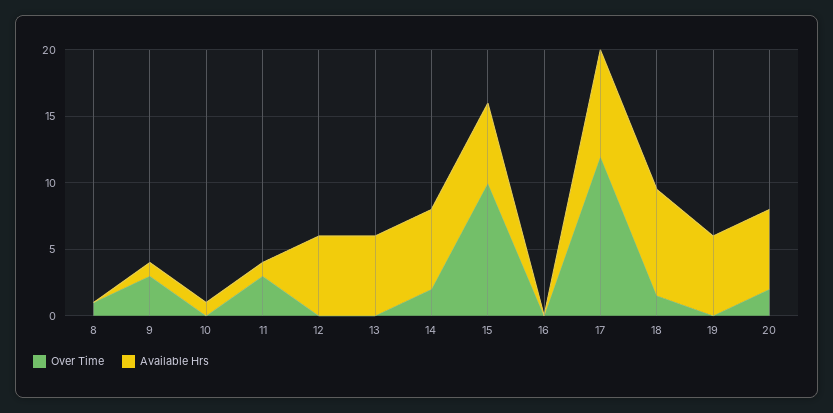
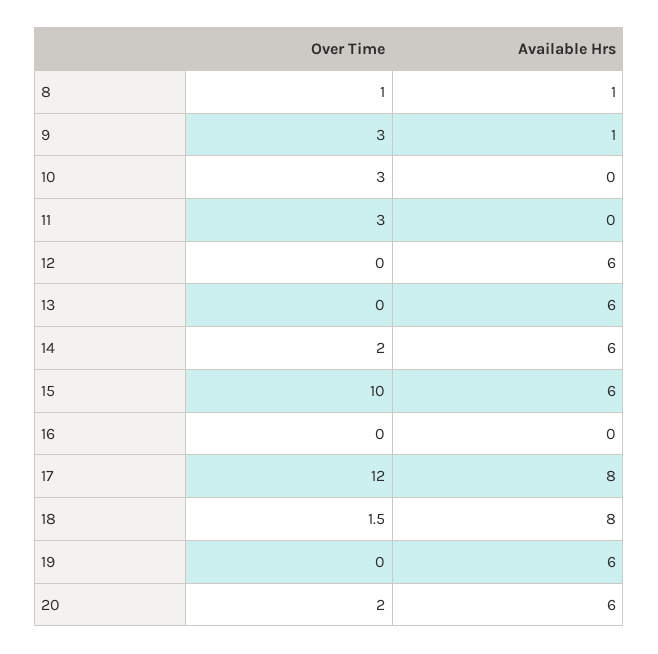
  {
    "Over Time": {
      "8": 1,
      "9": 3,
-     "10": 0,
+     "10": 3,
      "11": 3,
      "12": 0,
      "13": 0,
      "14": 2,
      "15": 10,
      "16": 0,
      "17": 12,
      "18": 1.5,
      "19": 0,
      "20": 2
    },
    "Available Hrs": {
-     "8": 0,
+     "8": 1,
      "9": 1,
-     "10": 1,
+     "10": 0,
-     "11": 1,
+     "11": 0,
      "12": 6,
      "13": 6,
      "14": 6,
      "15": 6,
      "16": 0,
      "17": 8,
      "18": 8,
      "19": 6,
      "20": 6
    }
  }

